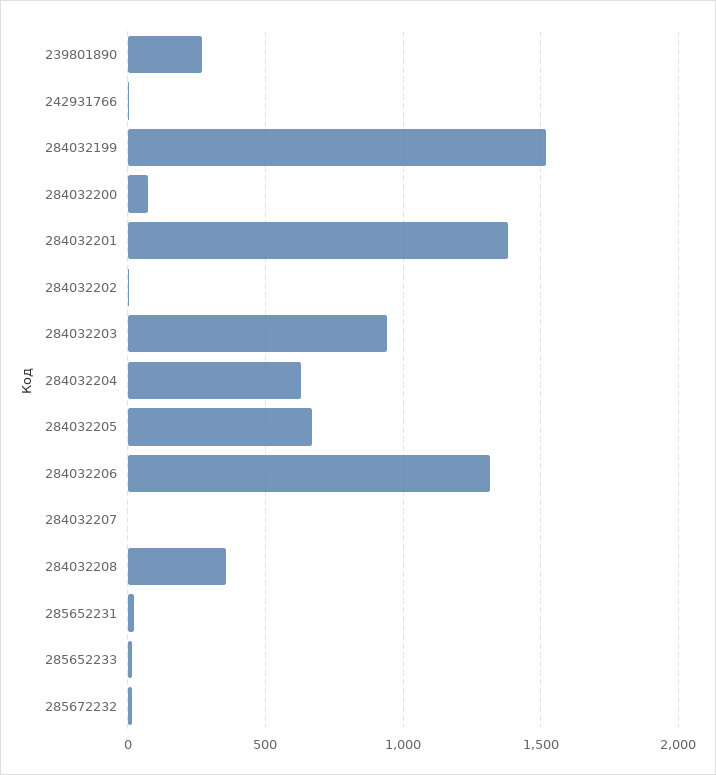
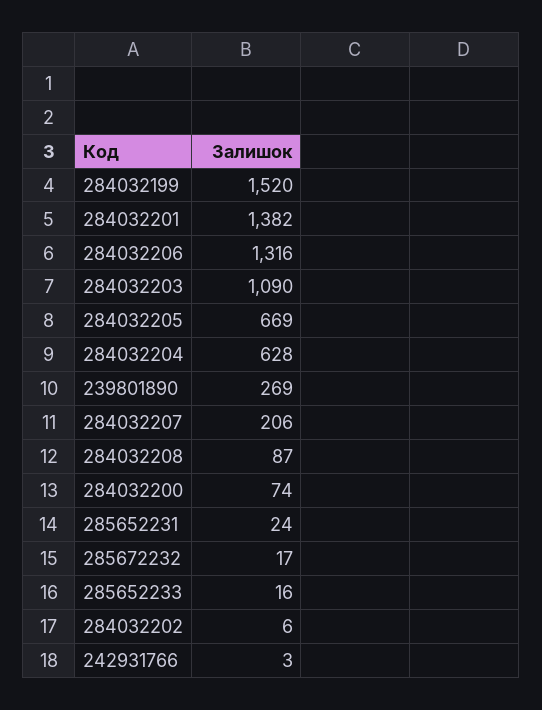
  {
    "239801890": 269,
    "242931766": 3,
    "284032199": 1520,
    "284032200": 74,
    "284032201": 1382,
    "284032202": 6,
-   "284032203": 950,
+   "284032203": 1090,
    "284032204": 628,
    "284032205": 669,
    "284032206": 1316,
-   "284032207": 0,
+   "284032207": 206,
-   "284032208": 350,
+   "284032208": 87,
    "285652231": 24,
    "285652233": 16,
    "285672232": 17
  }

